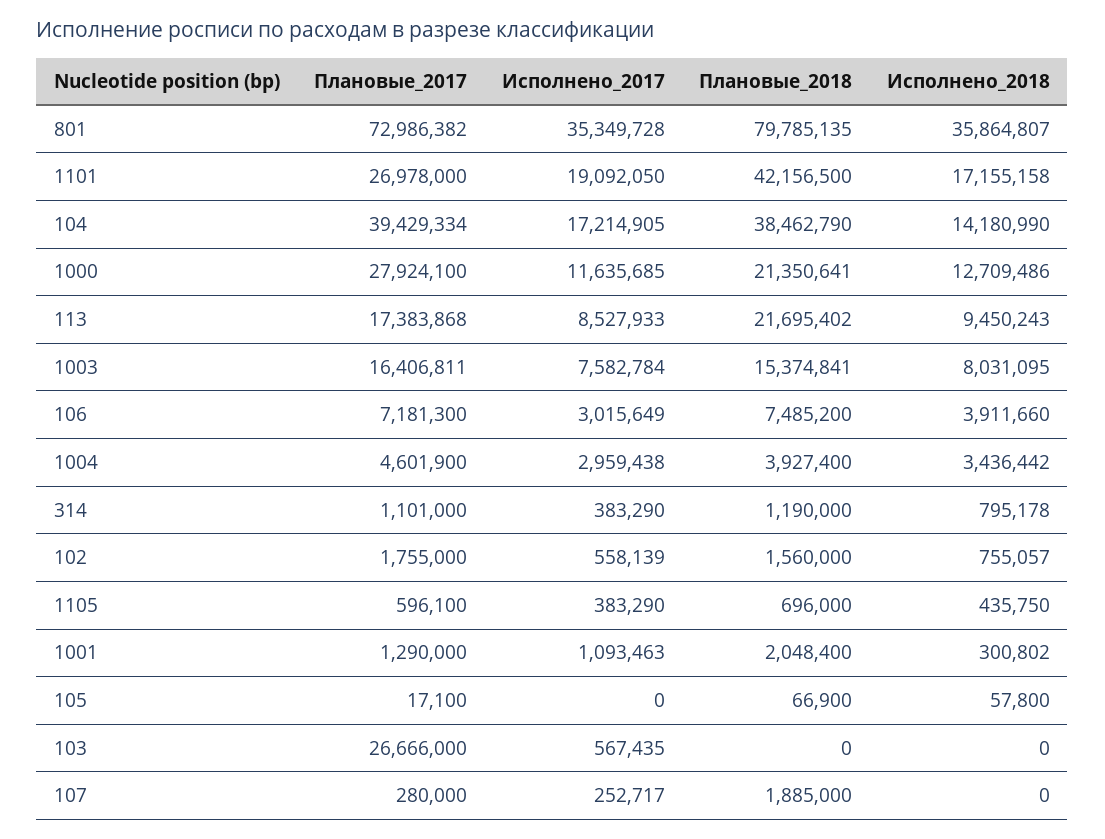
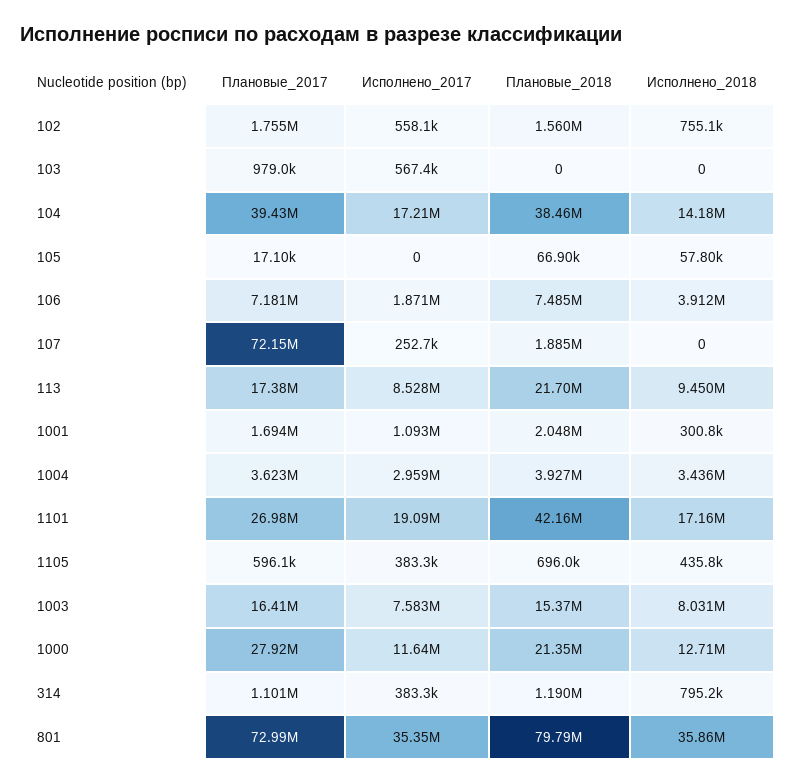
  {
    "Плановые_2017": {
      "801": 72986382,
      "1101": 26978000,
      "104": 39429334,
      "1000": 27924100,
      "113": 17383868,
      "1003": 16406811,
      "106": 7181300,
-     "1004": 4601900,
+     "1004": 3623000,
      "314": 1101000,
      "102": 1755000,
      "1105": 596100,
-     "1001": 1290000,
+     "1001": 1694000,
      "105": 17100,
-     "103": 26666000,
+     "103": 979000,
-     "107": 280000
+     "107": 72150000
    },
    "Исполнено_2017": {
      "801": 35349728,
      "1101": 19092050,
      "104": 17214905,
      "1000": 11635685,
      "113": 8527933,
      "1003": 7582784,
-     "106": 3015649,
+     "106": 1871000,
      "1004": 2959438,
      "314": 383290,
      "102": 558139,
      "1105": 383290,
      "1001": 1093463,
      "105": 0,
      "103": 567435,
      "107": 252717
    },
    "Плановые_2018": {
      "801": 79785135,
      "1101": 42156500,
      "104": 38462790,
      "1000": 21350641,
      "113": 21695402,
      "1003": 15374841,
      "106": 7485200,
      "1004": 3927400,
      "314": 1190000,
      "102": 1560000,
      "1105": 696000,
      "1001": 2048400,
      "105": 66900,
      "103": 0,
      "107": 1885000
    },
    "Исполнено_2018": {
      "801": 35864807,
      "1101": 17155158,
      "104": 14180990,
      "1000": 12709486,
      "113": 9450243,
      "1003": 8031095,
      "106": 3911660,
      "1004": 3436442,
      "314": 795178,
      "102": 755057,
      "1105": 435750,
      "1001": 300802,
      "105": 57800,
      "103": 0,
      "107": 0
    }
  }

